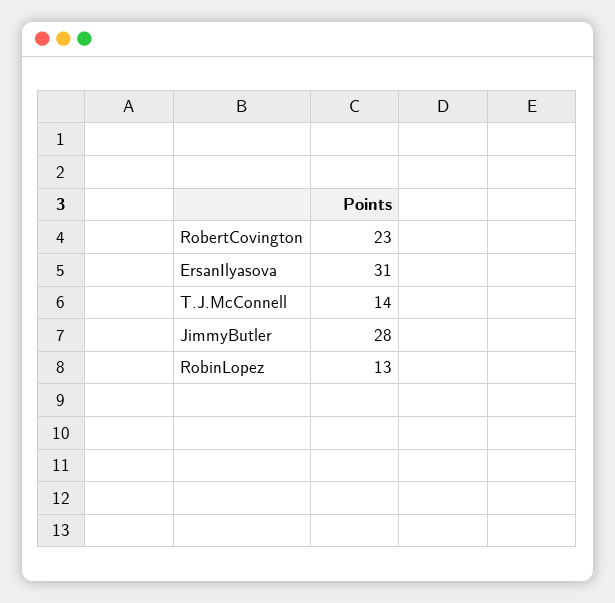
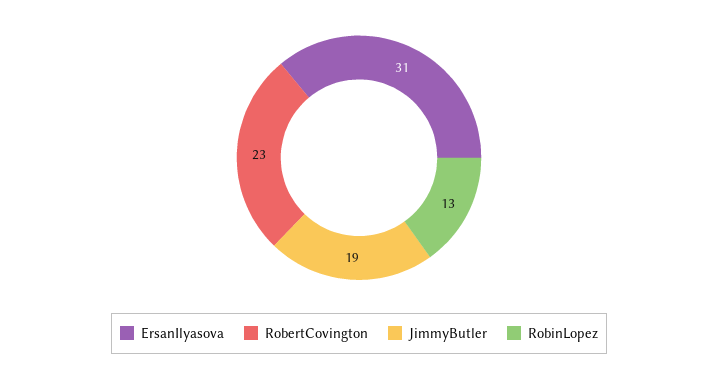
  {
    "RobertCovington": 23,
    "ErsanIlyasova": 31,
-   "T.J.McConnell": 14,
-   "JimmyButler": 28,
+   "JimmyButler": 19,
    "RobinLopez": 13
  }

